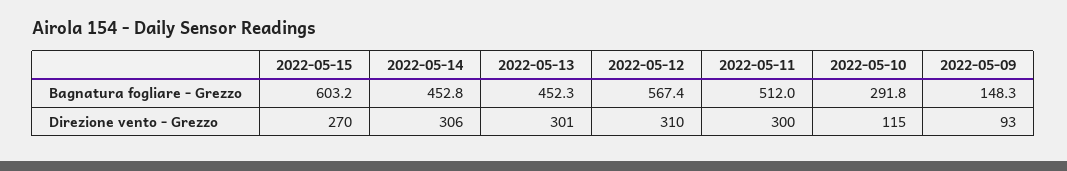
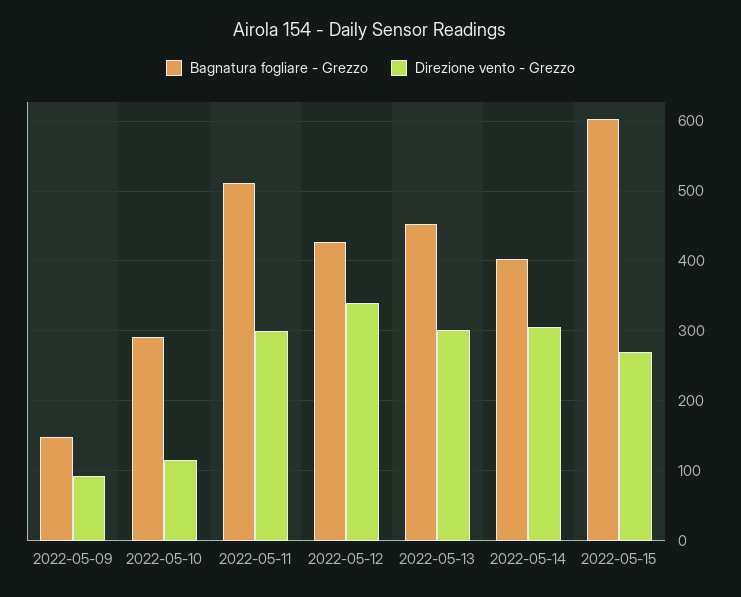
  {
    "Bagnatura fogliare - Grezzo": {
      "2022-05-15": 603.2,
-     "2022-05-14": 452.8,
+     "2022-05-14": 400,
      "2022-05-13": 452.3,
-     "2022-05-12": 567.4,
+     "2022-05-12": 430,
      "2022-05-11": 512,
      "2022-05-10": 291.8,
      "2022-05-09": 148.3
    },
    "Direzione vento - Grezzo": {
      "2022-05-15": 270,
      "2022-05-14": 306,
      "2022-05-13": 301,
-     "2022-05-12": 310,
+     "2022-05-12": 340,
      "2022-05-11": 300,
      "2022-05-10": 115,
      "2022-05-09": 93
    }
  }

